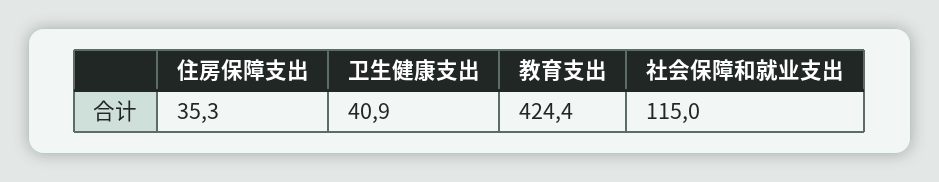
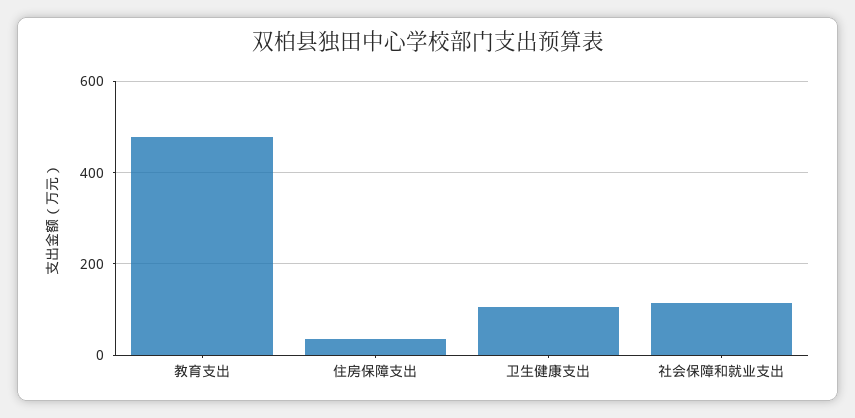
  {
    "住房保障支出": 35.3,
-   "卫生健康支出": 40.9,
+   "卫生健康支出": 100,
-   "教育支出": 424.4,
+   "教育支出": 480,
    "社会保障和就业支出": 115
  }

